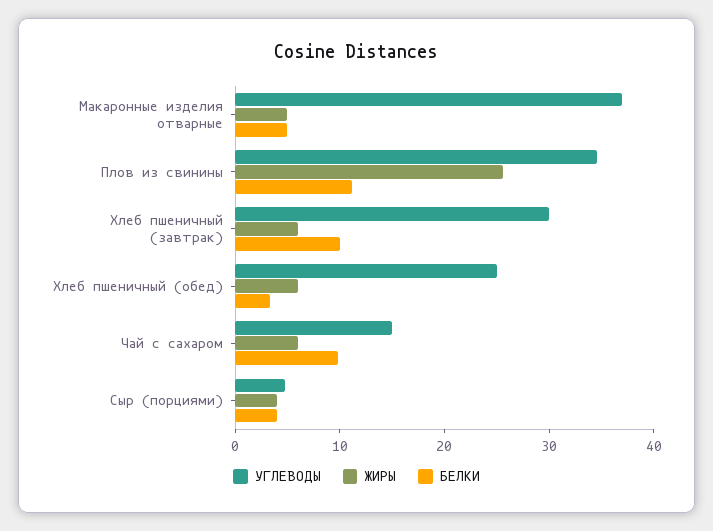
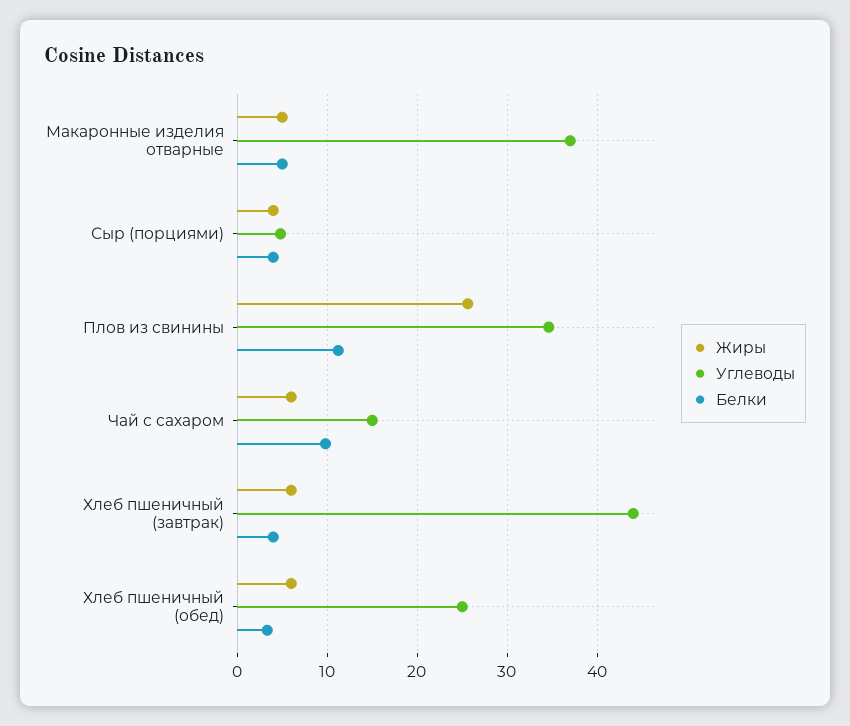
  {
    "УГЛЕВОДЫ": {
      "Макаронные изделия отварные": 37,
      "Плов из свинины": 35,
-     "Хлеб пшеничный (завтрак)": 30,
+     "Хлеб пшеничный (завтрак)": 44,
      "Хлеб пшеничный (обед)": 25,
      "Чай с сахаром": 15,
      "Сыр (порциями)": 5
    },
    "ЖИРЫ": {
      "Макаронные изделия отварные": 5,
      "Плов из свинины": 26,
      "Хлеб пшеничный (завтрак)": 6,
      "Хлеб пшеничный (обед)": 6,
      "Чай с сахаром": 6,
      "Сыр (порциями)": 4
    },
    "БЕЛКИ": {
      "Макаронные изделия отварные": 5,
      "Плов из свинины": 11,
-     "Хлеб пшеничный (завтрак)": 10,
+     "Хлеб пшеничный (завтрак)": 4,
      "Хлеб пшеничный (обед)": 3,
      "Чай с сахаром": 10,
      "Сыр (порциями)": 4
    }
  }

